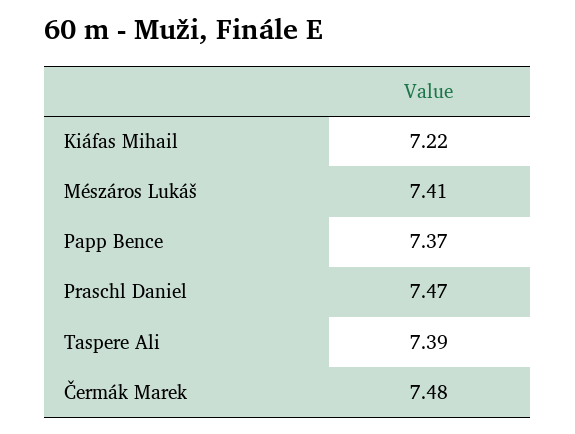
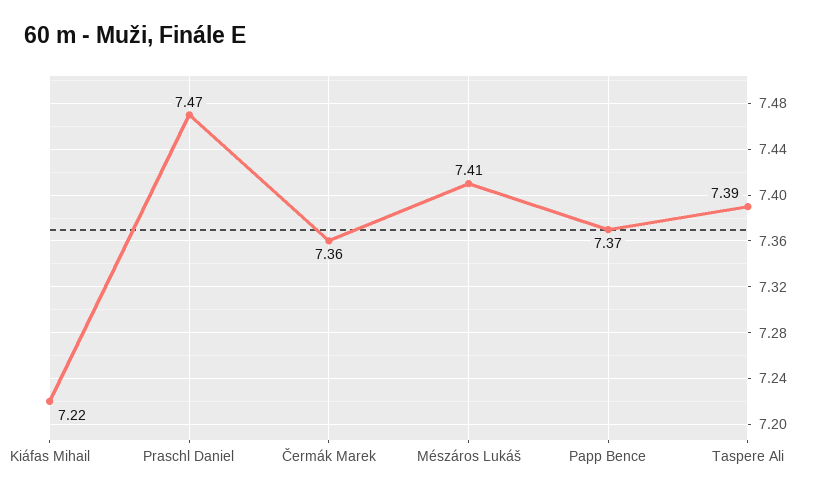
  {
    "Kiáfas Mihail": 7.22,
    "Mészáros Lukáš": 7.41,
    "Papp Bence": 7.37,
    "Praschl Daniel": 7.47,
    "Taspere Ali": 7.39,
-   "Čermák Marek": 7.48
+   "Čermák Marek": 7.36
  }

